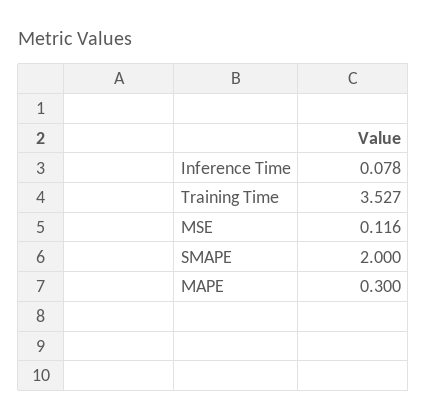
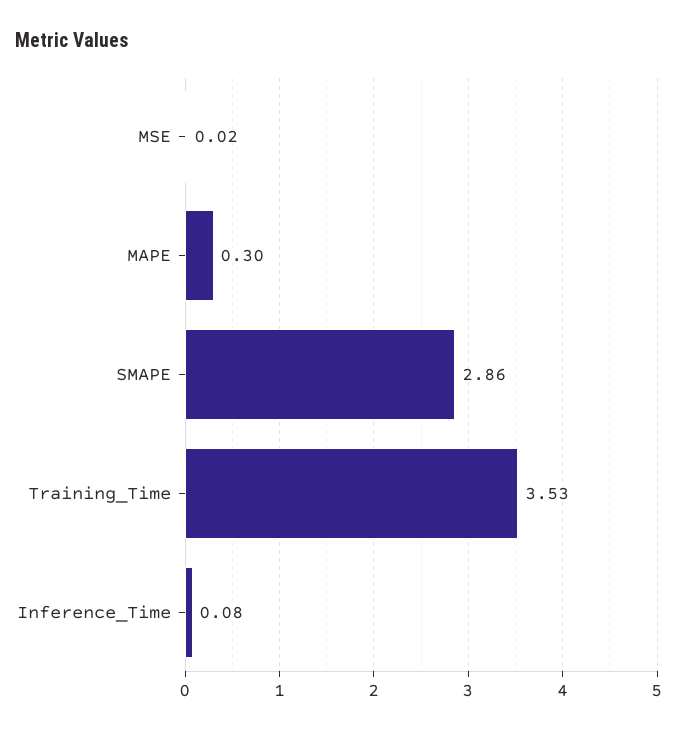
  {
    "Inference Time": 0.078,
    "Training Time": 3.527,
-   "MSE": 0.116,
+   "MSE": 0.02,
-   "SMAPE": 2,
+   "SMAPE": 2.86,
    "MAPE": 0.3
  }

